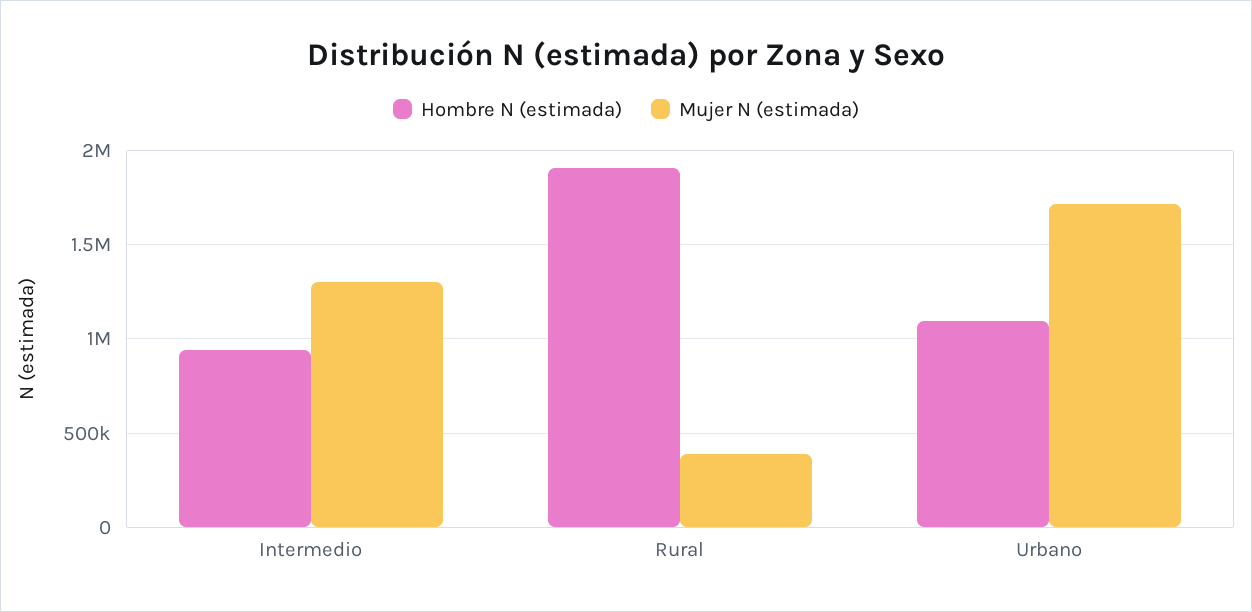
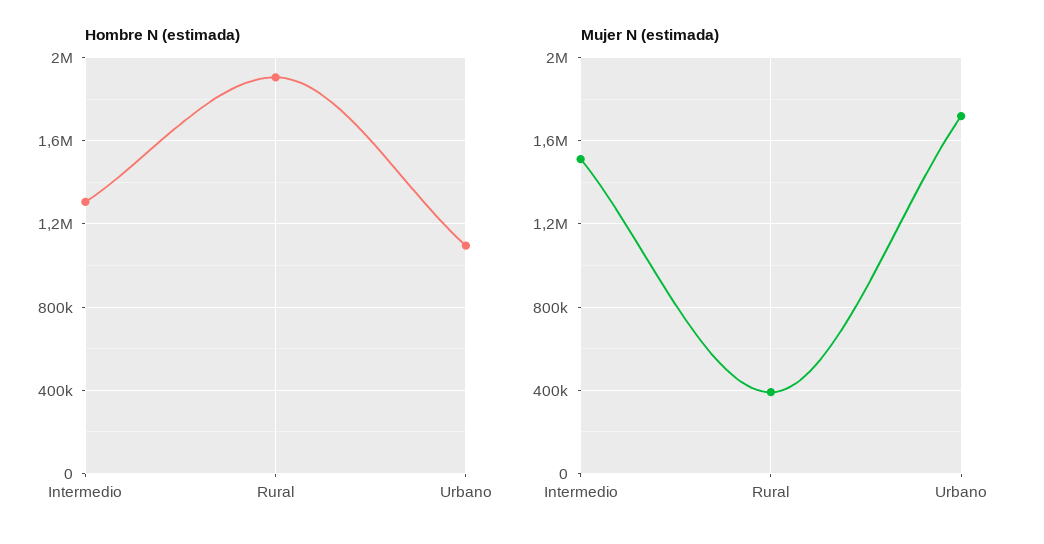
  {
    "Hombre N (estimada)": {
-     "Intermedio": 950000,
+     "Intermedio": 1300000,
      "Rural": 1900000,
      "Urbano": 1100000
    },
    "Mujer N (estimada)": {
-     "Intermedio": 1300000,
+     "Intermedio": 1500000,
      "Rural": 400000,
      "Urbano": 1700000
    }
  }

